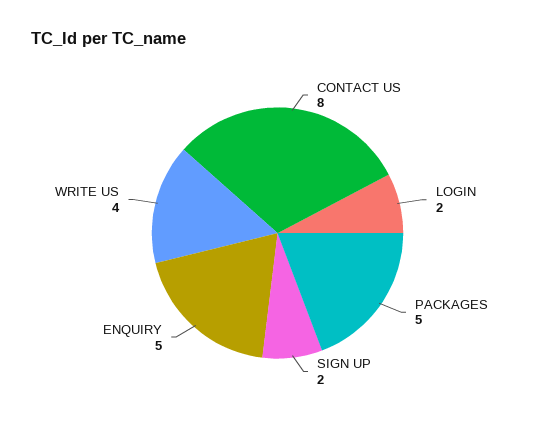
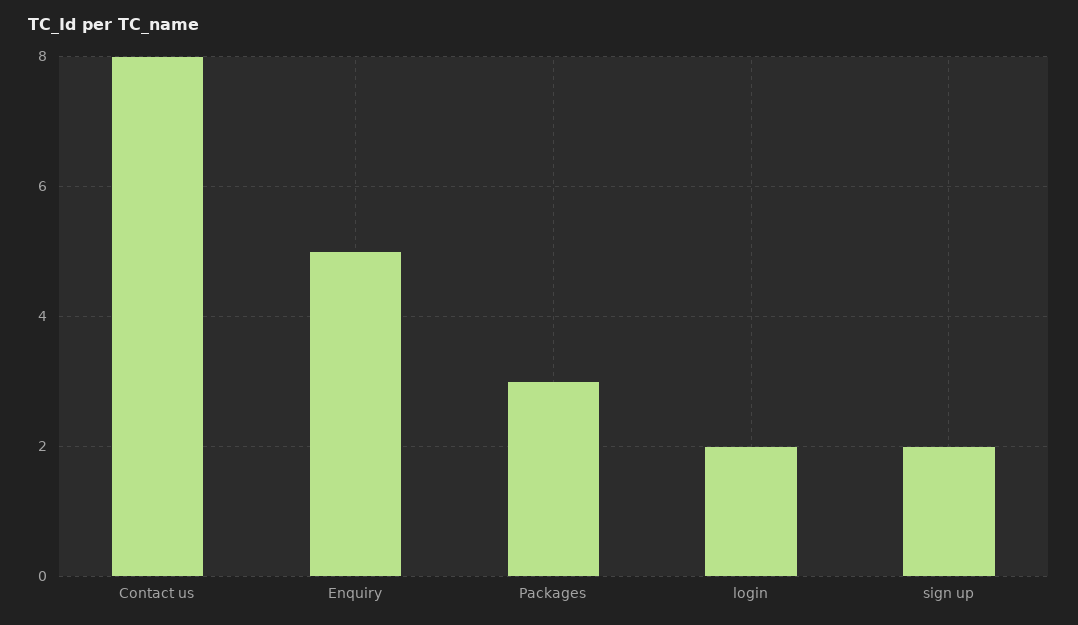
  {
    "CONTACT US": 8,
    "LOGIN": 2,
-   "PACKAGES": 5,
+   "PACKAGES": 3,
    "SIGN UP": 2,
-   "ENQUIRY": 5,
+   "ENQUIRY": 5
-   "WRITE US": 4
  }

